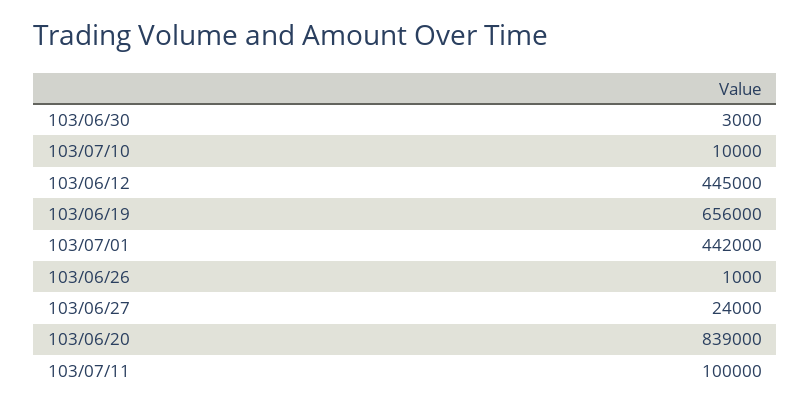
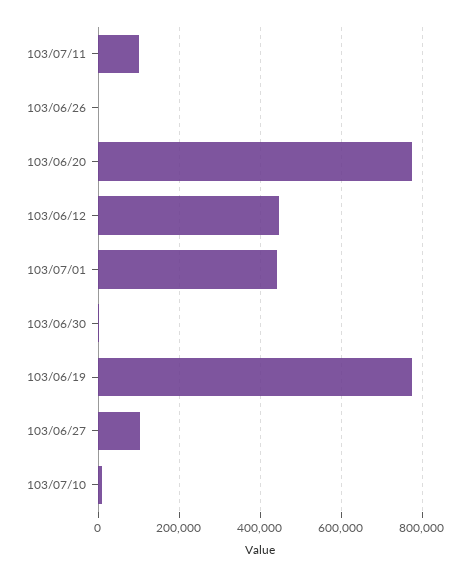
  {
    "103/06/30": 3000,
    "103/07/10": 10000,
    "103/06/12": 445000,
-   "103/06/19": 656000,
+   "103/06/19": 780000,
    "103/07/01": 442000,
    "103/06/26": 1000,
-   "103/06/27": 24000,
+   "103/06/27": 100000,
-   "103/06/20": 839000,
+   "103/06/20": 780000,
    "103/07/11": 100000
  }

